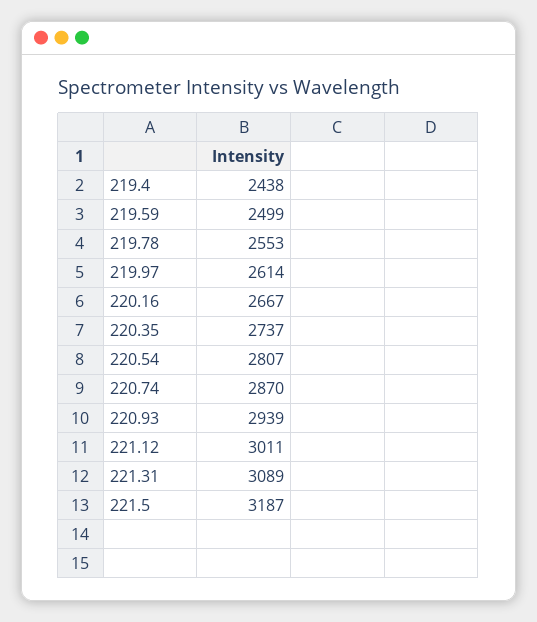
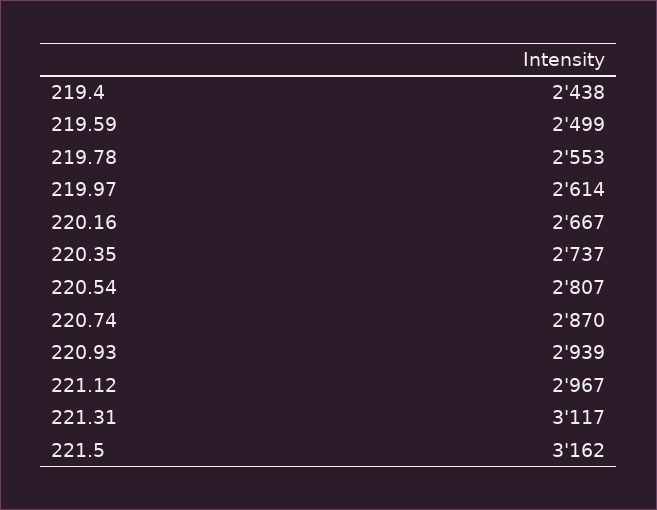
  {
    "219.4": 2438,
    "219.59": 2499,
    "219.78": 2553,
    "219.97": 2614,
    "220.16": 2667,
    "220.35": 2737,
    "220.54": 2807,
    "220.74": 2870,
    "220.93": 2939,
-   "221.12": 3011,
+   "221.12": 2967,
-   "221.31": 3089,
+   "221.31": 3117,
-   "221.5": 3187
+   "221.5": 3162
  }

